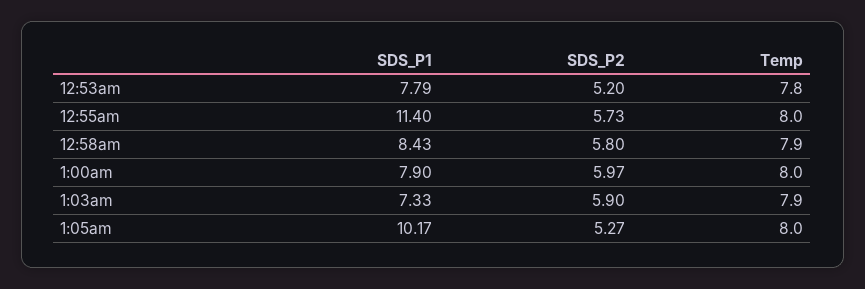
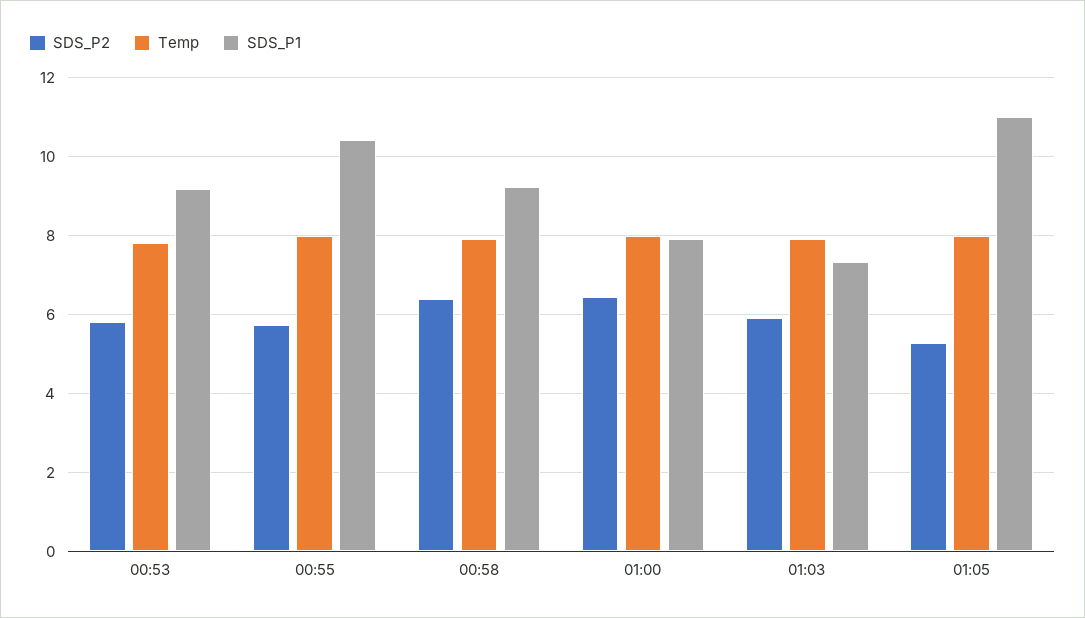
  {
    "SDS_P1": {
-     "12:53am": 7.79,
+     "12:53am": 9.2,
-     "12:55am": 11.4,
+     "12:55am": 10.4,
-     "12:58am": 8.43,
+     "12:58am": 9.2,
      "1:00am": 7.9,
      "1:03am": 7.33,
-     "1:05am": 10.17
+     "1:05am": 11
    },
    "SDS_P2": {
-     "12:53am": 5.2,
+     "12:53am": 5.8,
      "12:55am": 5.73,
-     "12:58am": 5.8,
+     "12:58am": 6.4,
-     "1:00am": 5.97,
+     "1:00am": 6.4,
      "1:03am": 5.9,
      "1:05am": 5.27
    },
    "Temp": {
      "12:53am": 7.8,
      "12:55am": 8,
      "12:58am": 7.9,
      "1:00am": 8,
      "1:03am": 7.9,
      "1:05am": 8
    }
  }

